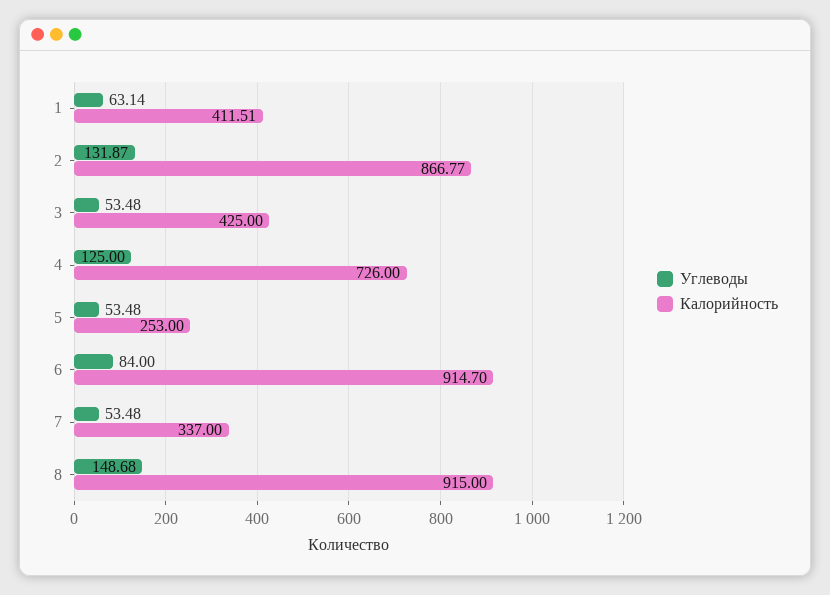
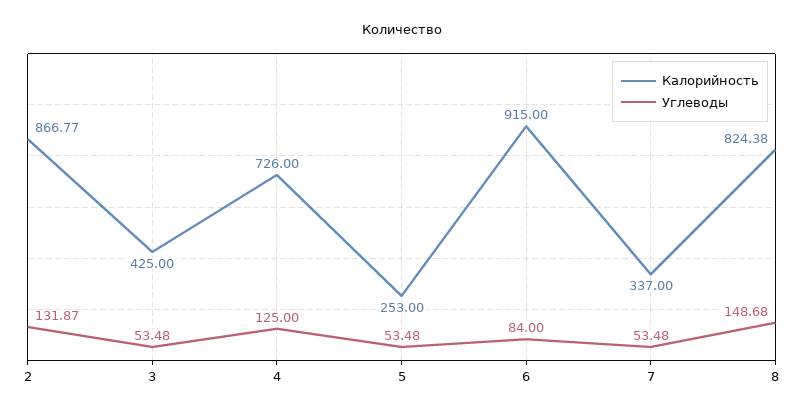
  {
    "Углеводы": {
-     "1": 63.14,
      "2": 131.87,
      "3": 53.48,
      "4": 125,
      "5": 53.48,
      "6": 84,
      "7": 53.48,
      "8": 148.68
    },
    "Калорийность": {
-     "1": 411.51,
      "2": 866.77,
      "3": 425,
      "4": 726,
      "5": 253,
-     "6": 914.7,
+     "6": 915,
      "7": 337,
-     "8": 915
+     "8": 824.38
    }
  }

